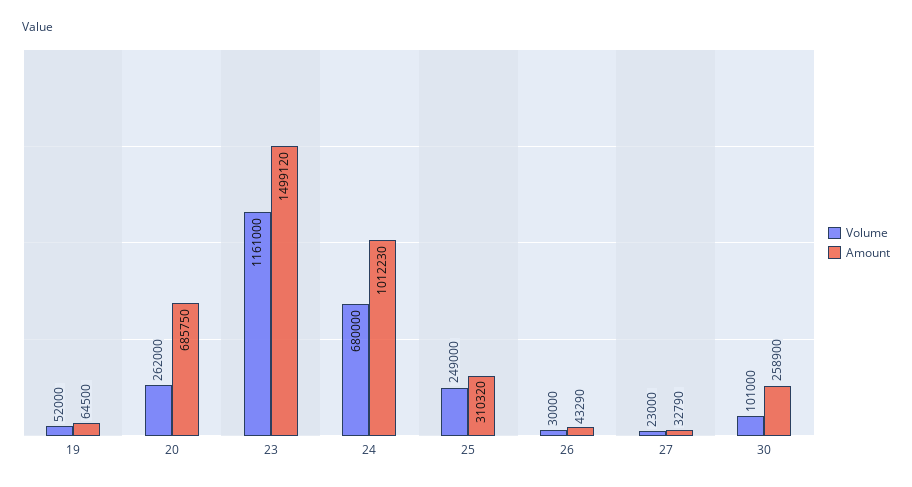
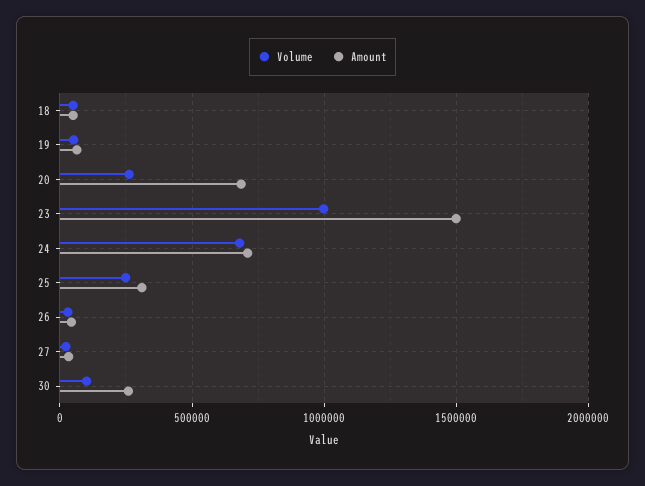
  {
    "Volume": {
      "19": 52000,
      "20": 262000,
-     "23": 1161000,
+     "23": 1000000,
      "24": 680000,
      "25": 249000,
      "26": 30000,
      "27": 23000,
-     "30": 101000
+     "30": 101000,
+     "18": 50000
    },
    "Amount": {
      "19": 64500,
      "20": 685750,
      "23": 1499120,
-     "24": 1012230,
+     "24": 700000,
      "25": 310320,
      "26": 43290,
      "27": 32790,
-     "30": 258900
+     "30": 258900,
+     "18": 50000
    }
  }

